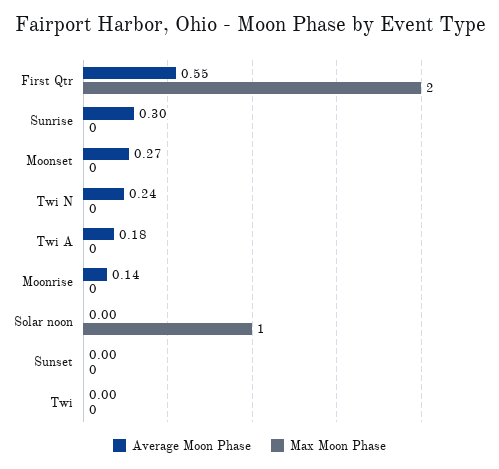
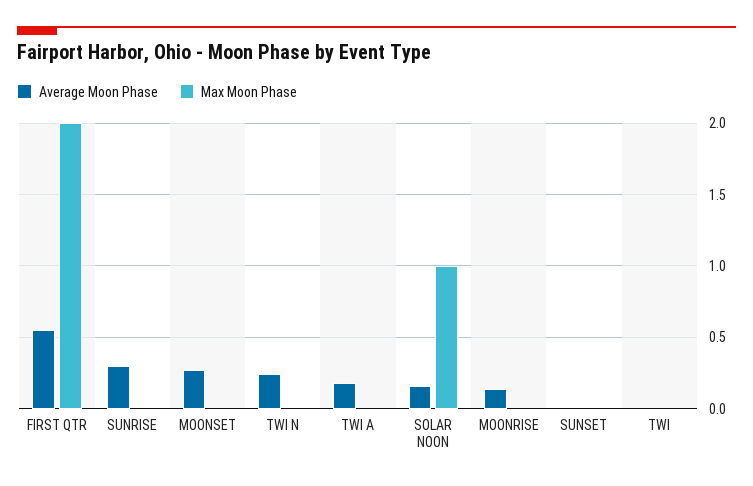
  {
    "Average Moon Phase": {
      "First Qtr": 0.55,
      "Sunrise": 0.3,
      "Moonset": 0.27,
      "Twi N": 0.24,
      "Twi A": 0.18,
      "Moonrise": 0.14,
-     "Solar noon": 0,
+     "Solar noon": 0.15,
      "Sunset": 0,
      "Twi": 0
    },
    "Max Moon Phase": {
      "First Qtr": 2,
      "Sunrise": 0,
      "Moonset": 0,
      "Twi N": 0,
      "Twi A": 0,
      "Moonrise": 0,
      "Solar noon": 1,
      "Sunset": 0,
      "Twi": 0
    }
  }

